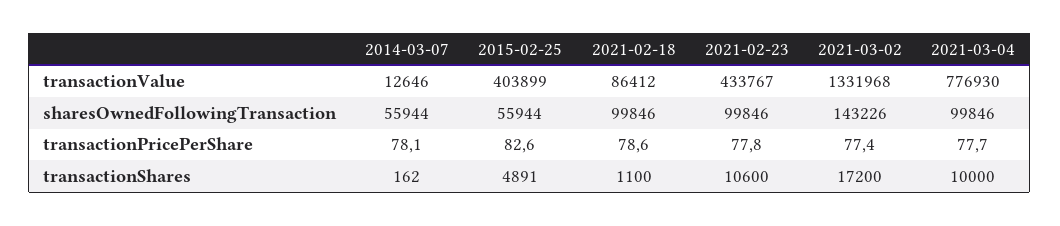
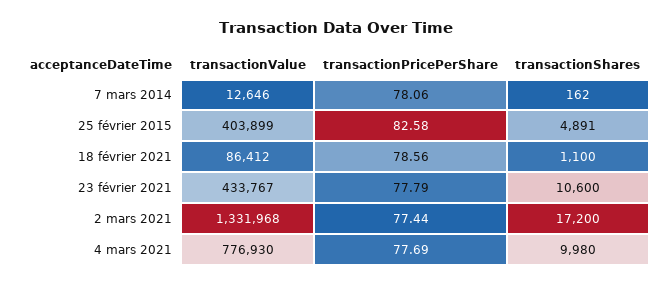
  {
    "2014-03-07": {
      "transactionValue": 12646,
-     "sharesOwnedFollowingTransaction": 55944,
      "transactionPricePerShare": 78.06,
      "transactionShares": 162
    },
    "2015-02-25": {
      "transactionValue": 403899,
-     "sharesOwnedFollowingTransaction": 55944,
      "transactionPricePerShare": 82.58,
      "transactionShares": 4891
    },
    "2021-02-18": {
      "transactionValue": 86412,
-     "sharesOwnedFollowingTransaction": 99846,
      "transactionPricePerShare": 78.56,
      "transactionShares": 1100
    },
    "2021-02-23": {
      "transactionValue": 433767,
-     "sharesOwnedFollowingTransaction": 99846,
      "transactionPricePerShare": 77.79,
      "transactionShares": 10600
    },
    "2021-03-02": {
      "transactionValue": 1331968,
-     "sharesOwnedFollowingTransaction": 143226,
      "transactionPricePerShare": 77.44,
      "transactionShares": 17200
    },
    "2021-03-04": {
      "transactionValue": 776930,
-     "sharesOwnedFollowingTransaction": 99846,
      "transactionPricePerShare": 77.69,
-     "transactionShares": 10000
+     "transactionShares": 9980
    }
  }

